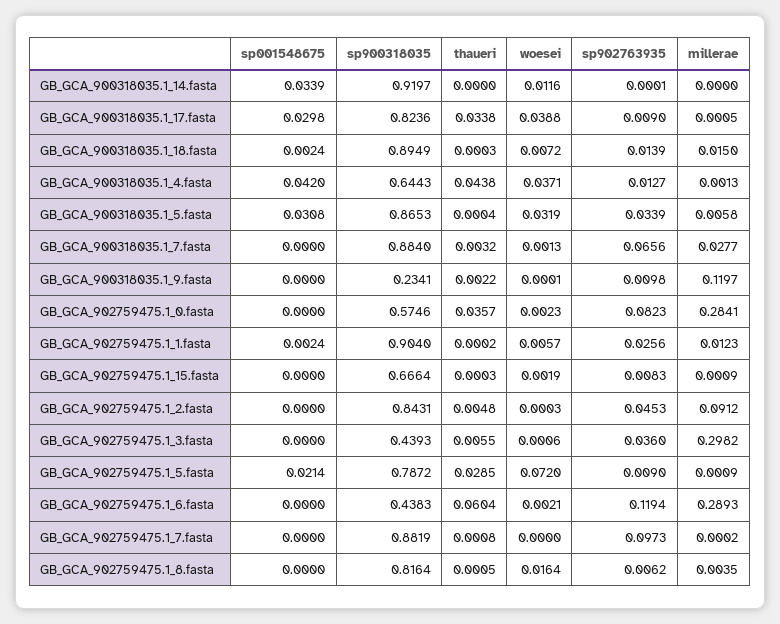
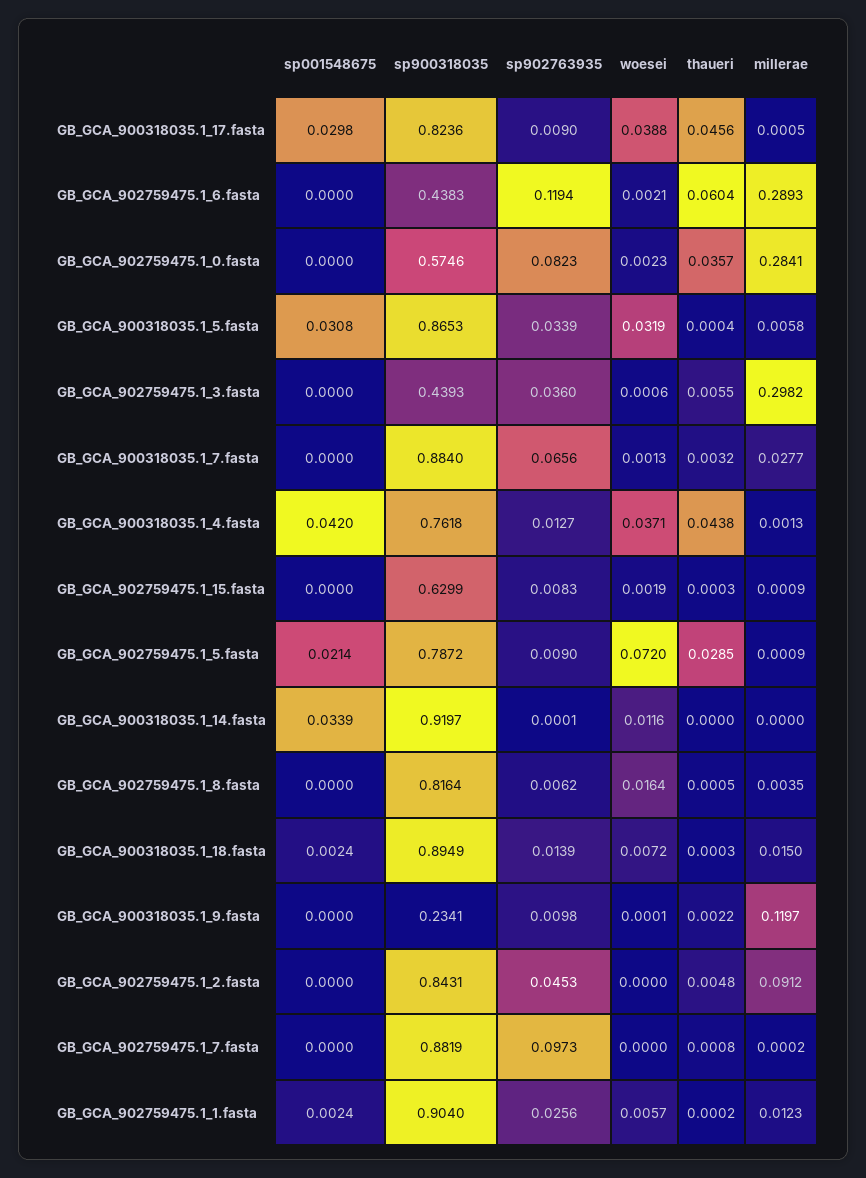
  {
    "sp001548675": {
      "GB_GCA_900318035.1_14.fasta": 0.0339,
      "GB_GCA_900318035.1_17.fasta": 0.0298,
      "GB_GCA_900318035.1_18.fasta": 0.0024,
      "GB_GCA_900318035.1_4.fasta": 0.042,
      "GB_GCA_900318035.1_5.fasta": 0.0308,
      "GB_GCA_900318035.1_7.fasta": 0,
      "GB_GCA_900318035.1_9.fasta": 0,
      "GB_GCA_902759475.1_0.fasta": 0,
      "GB_GCA_902759475.1_1.fasta": 0.0024,
      "GB_GCA_902759475.1_15.fasta": 0,
      "GB_GCA_902759475.1_2.fasta": 0,
      "GB_GCA_902759475.1_3.fasta": 0,
      "GB_GCA_902759475.1_5.fasta": 0.0214,
      "GB_GCA_902759475.1_6.fasta": 0,
      "GB_GCA_902759475.1_7.fasta": 0,
      "GB_GCA_902759475.1_8.fasta": 0
    },
    "sp900318035": {
      "GB_GCA_900318035.1_14.fasta": 0.9197,
      "GB_GCA_900318035.1_17.fasta": 0.8236,
      "GB_GCA_900318035.1_18.fasta": 0.8949,
-     "GB_GCA_900318035.1_4.fasta": 0.6443,
+     "GB_GCA_900318035.1_4.fasta": 0.7618,
      "GB_GCA_900318035.1_5.fasta": 0.8653,
      "GB_GCA_900318035.1_7.fasta": 0.884,
      "GB_GCA_900318035.1_9.fasta": 0.2341,
      "GB_GCA_902759475.1_0.fasta": 0.5746,
      "GB_GCA_902759475.1_1.fasta": 0.904,
-     "GB_GCA_902759475.1_15.fasta": 0.6664,
+     "GB_GCA_902759475.1_15.fasta": 0.6299,
      "GB_GCA_902759475.1_2.fasta": 0.8431,
      "GB_GCA_902759475.1_3.fasta": 0.4393,
      "GB_GCA_902759475.1_5.fasta": 0.7872,
      "GB_GCA_902759475.1_6.fasta": 0.4383,
      "GB_GCA_902759475.1_7.fasta": 0.8819,
      "GB_GCA_902759475.1_8.fasta": 0.8164
    },
    "thaueri": {
      "GB_GCA_900318035.1_14.fasta": 0,
-     "GB_GCA_900318035.1_17.fasta": 0.0338,
+     "GB_GCA_900318035.1_17.fasta": 0.0456,
      "GB_GCA_900318035.1_18.fasta": 0.0003,
      "GB_GCA_900318035.1_4.fasta": 0.0438,
      "GB_GCA_900318035.1_5.fasta": 0.0004,
      "GB_GCA_900318035.1_7.fasta": 0.0032,
      "GB_GCA_900318035.1_9.fasta": 0.0022,
      "GB_GCA_902759475.1_0.fasta": 0.0357,
      "GB_GCA_902759475.1_1.fasta": 0.0002,
      "GB_GCA_902759475.1_15.fasta": 0.0003,
      "GB_GCA_902759475.1_2.fasta": 0.0048,
      "GB_GCA_902759475.1_3.fasta": 0.0055,
      "GB_GCA_902759475.1_5.fasta": 0.0285,
      "GB_GCA_902759475.1_6.fasta": 0.0604,
      "GB_GCA_902759475.1_7.fasta": 0.0008,
      "GB_GCA_902759475.1_8.fasta": 0.0005
    },
    "woesei": {
      "GB_GCA_900318035.1_14.fasta": 0.0116,
      "GB_GCA_900318035.1_17.fasta": 0.0388,
      "GB_GCA_900318035.1_18.fasta": 0.0072,
      "GB_GCA_900318035.1_4.fasta": 0.0371,
      "GB_GCA_900318035.1_5.fasta": 0.0319,
      "GB_GCA_900318035.1_7.fasta": 0.0013,
      "GB_GCA_900318035.1_9.fasta": 0.0001,
      "GB_GCA_902759475.1_0.fasta": 0.0023,
      "GB_GCA_902759475.1_1.fasta": 0.0057,
      "GB_GCA_902759475.1_15.fasta": 0.0019,
-     "GB_GCA_902759475.1_2.fasta": 0.0003,
+     "GB_GCA_902759475.1_2.fasta": 0,
      "GB_GCA_902759475.1_3.fasta": 0.0006,
      "GB_GCA_902759475.1_5.fasta": 0.072,
      "GB_GCA_902759475.1_6.fasta": 0.0021,
      "GB_GCA_902759475.1_7.fasta": 0,
      "GB_GCA_902759475.1_8.fasta": 0.0164
    },
    "sp902763935": {
      "GB_GCA_900318035.1_14.fasta": 0.0001,
      "GB_GCA_900318035.1_17.fasta": 0.009,
      "GB_GCA_900318035.1_18.fasta": 0.0139,
      "GB_GCA_900318035.1_4.fasta": 0.0127,
      "GB_GCA_900318035.1_5.fasta": 0.0339,
      "GB_GCA_900318035.1_7.fasta": 0.0656,
      "GB_GCA_900318035.1_9.fasta": 0.0098,
      "GB_GCA_902759475.1_0.fasta": 0.0823,
      "GB_GCA_902759475.1_1.fasta": 0.0256,
      "GB_GCA_902759475.1_15.fasta": 0.0083,
      "GB_GCA_902759475.1_2.fasta": 0.0453,
      "GB_GCA_902759475.1_3.fasta": 0.036,
      "GB_GCA_902759475.1_5.fasta": 0.009,
      "GB_GCA_902759475.1_6.fasta": 0.1194,
      "GB_GCA_902759475.1_7.fasta": 0.0973,
      "GB_GCA_902759475.1_8.fasta": 0.0062
    },
    "millerae": {
      "GB_GCA_900318035.1_14.fasta": 0,
      "GB_GCA_900318035.1_17.fasta": 0.0005,
      "GB_GCA_900318035.1_18.fasta": 0.015,
      "GB_GCA_900318035.1_4.fasta": 0.0013,
      "GB_GCA_900318035.1_5.fasta": 0.0058,
      "GB_GCA_900318035.1_7.fasta": 0.0277,
      "GB_GCA_900318035.1_9.fasta": 0.1197,
      "GB_GCA_902759475.1_0.fasta": 0.2841,
      "GB_GCA_902759475.1_1.fasta": 0.0123,
      "GB_GCA_902759475.1_15.fasta": 0.0009,
      "GB_GCA_902759475.1_2.fasta": 0.0912,
      "GB_GCA_902759475.1_3.fasta": 0.2982,
      "GB_GCA_902759475.1_5.fasta": 0.0009,
      "GB_GCA_902759475.1_6.fasta": 0.2893,
      "GB_GCA_902759475.1_7.fasta": 0.0002,
      "GB_GCA_902759475.1_8.fasta": 0.0035
    }
  }

